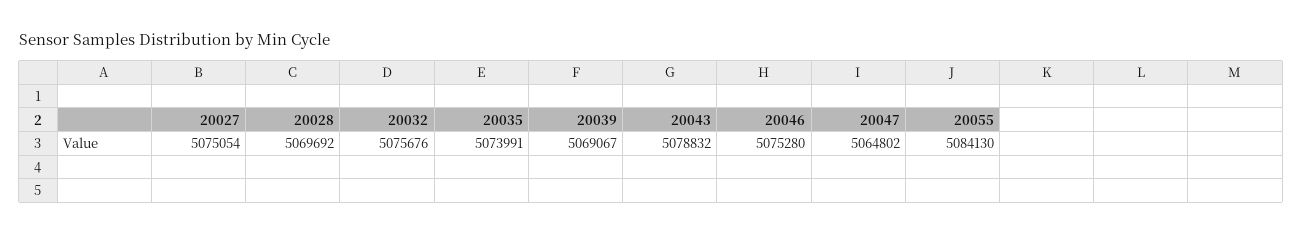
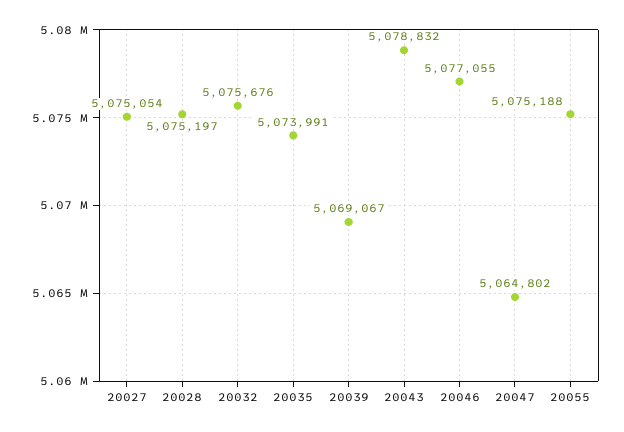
  {
    "20027": 5075054,
-   "20028": 5069692,
+   "20028": 5075197,
    "20032": 5075676,
    "20035": 5073991,
    "20039": 5069067,
    "20043": 5078832,
-   "20046": 5075280,
+   "20046": 5077055,
    "20047": 5064802,
-   "20055": 5084130
+   "20055": 5075188
  }

